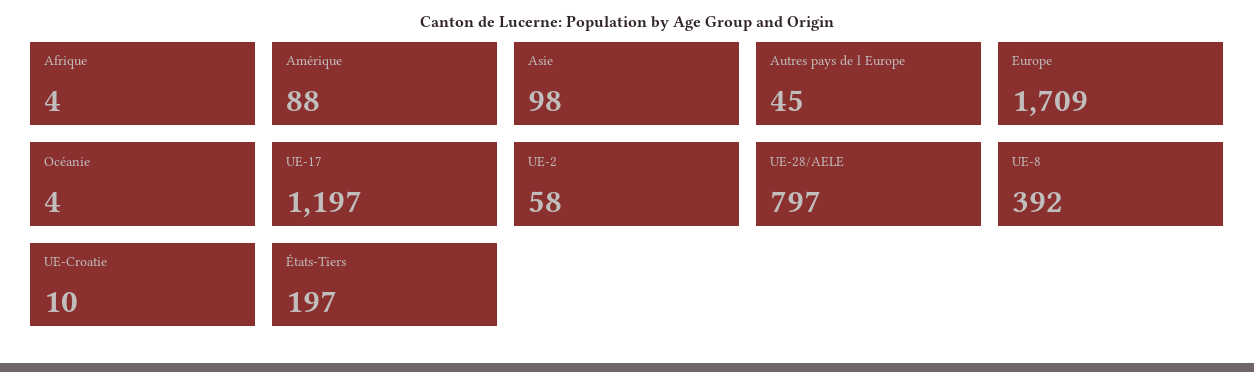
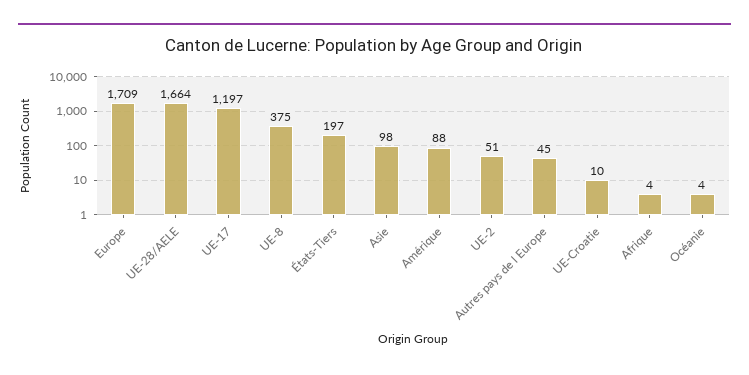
  {
    "Afrique": 4,
    "Amérique": 88,
    "Asie": 98,
    "Autres pays de l Europe": 45,
    "Europe": 1709,
    "Océanie": 4,
    "UE-17": 1197,
-   "UE-2": 58,
+   "UE-2": 51,
-   "UE-28/AELE": 797,
+   "UE-28/AELE": 1664,
-   "UE-8": 392,
+   "UE-8": 375,
    "UE-Croatie": 10,
    "États-Tiers": 197
  }

